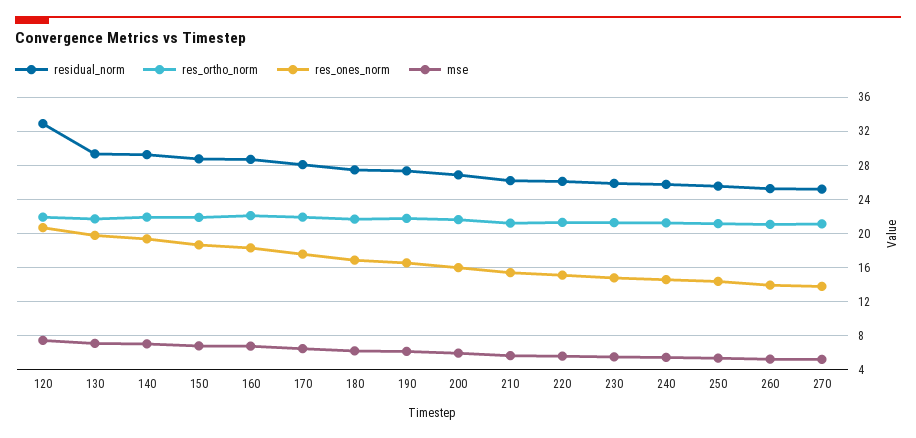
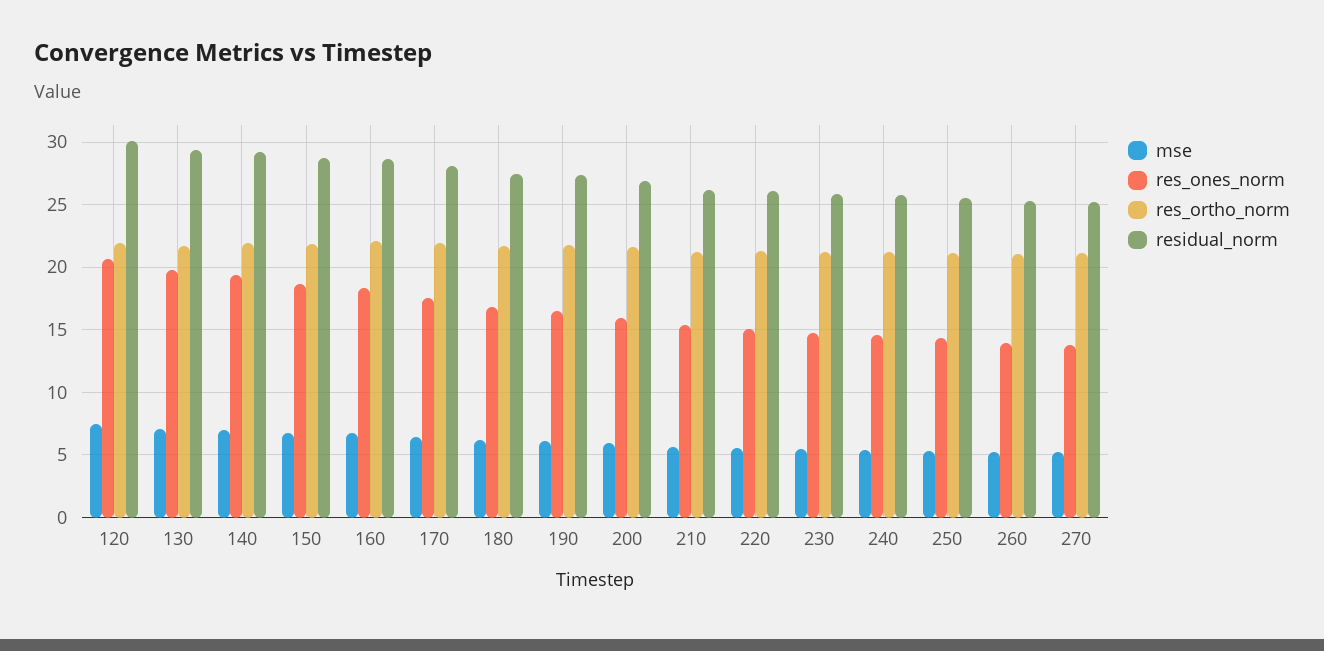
  {
    "residual_norm": {
-     "120": 33,
+     "120": 30,
      "130": 29.5,
      "140": 29,
      "150": 28.5,
      "160": 28.5,
      "170": 28,
      "180": 27.5,
      "190": 27.5,
      "200": 27,
      "210": 26,
      "220": 26,
      "230": 26,
      "240": 25.5,
      "250": 25.5,
      "260": 25.5,
      "270": 25
    },
    "res_ortho_norm": {
      "120": 22,
      "130": 21.5,
      "140": 22,
      "150": 22,
      "160": 22,
      "170": 22,
      "180": 21.5,
      "190": 22,
      "200": 21.5,
      "210": 21,
      "220": 21.5,
      "230": 21.5,
      "240": 21,
      "250": 21,
      "260": 21,
      "270": 21
    },
    "res_ones_norm": {
      "120": 20.5,
      "130": 20,
      "140": 19.5,
      "150": 18.5,
      "160": 18.5,
      "170": 17.5,
      "180": 17,
      "190": 16.5,
      "200": 16,
      "210": 15.5,
      "220": 15,
      "230": 15,
      "240": 14.5,
      "250": 14.5,
      "260": 14,
      "270": 14
    },
    "mse": {
      "120": 7.5,
      "130": 7,
      "140": 7,
      "150": 7,
      "160": 6.5,
      "170": 6.5,
      "180": 6,
      "190": 6,
      "200": 6,
      "210": 5.5,
      "220": 5.5,
      "230": 5.5,
      "240": 5.5,
      "250": 5.5,
      "260": 5,
      "270": 5
    }
  }

